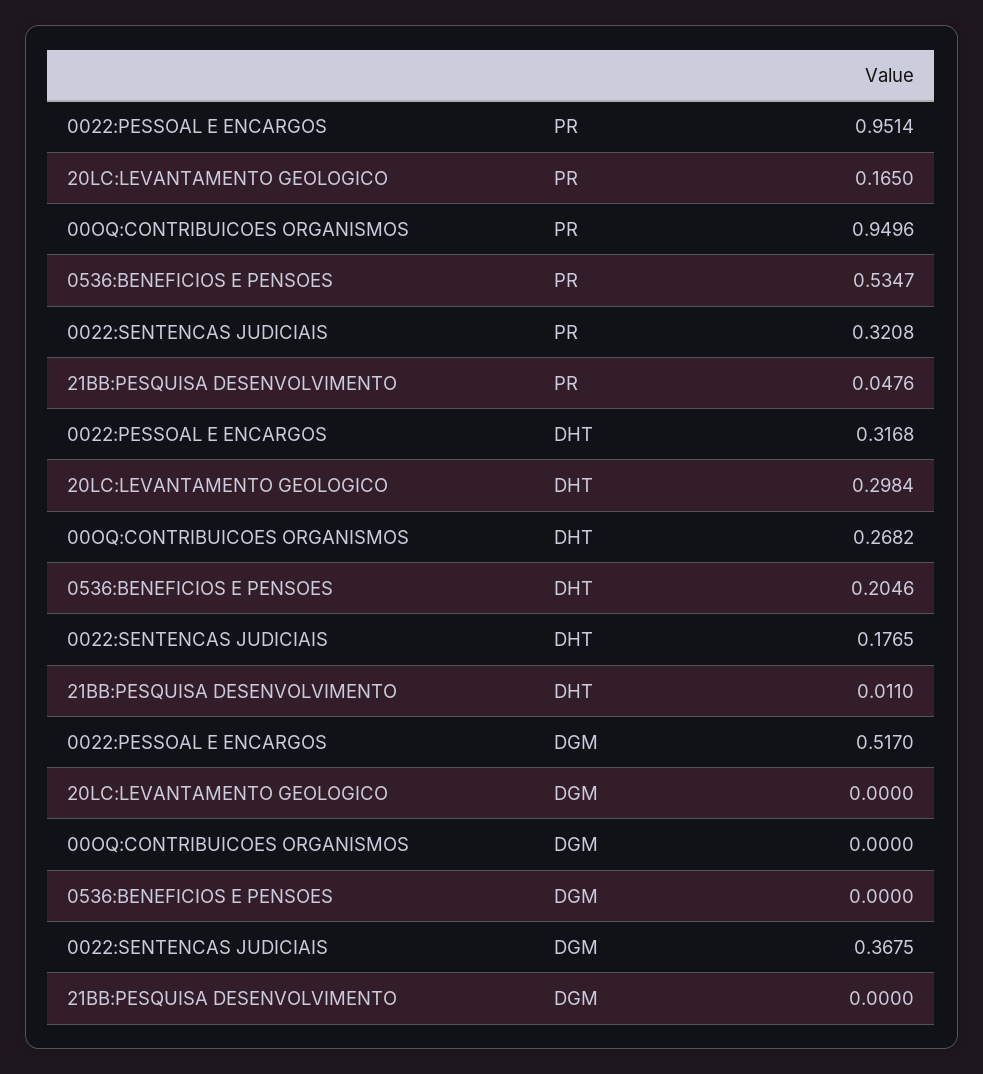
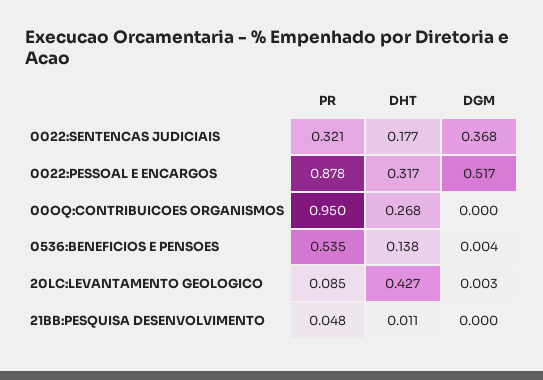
  {
    "0022:PESSOAL E ENCARGOS": {
-     "PR": 0.9514,
+     "PR": 0.878,
      "DHT": 0.3168,
      "DGM": 0.517
    },
    "20LC:LEVANTAMENTO GEOLOGICO": {
-     "PR": 0.165,
+     "PR": 0.085,
-     "DHT": 0.2984,
+     "DHT": 0.427,
-     "DGM": 0
+     "DGM": 0.003
    },
    "00OQ:CONTRIBUICOES ORGANISMOS": {
      "PR": 0.9496,
      "DHT": 0.2682,
      "DGM": 0
    },
    "0536:BENEFICIOS E PENSOES": {
      "PR": 0.5347,
-     "DHT": 0.2046,
+     "DHT": 0.138,
-     "DGM": 0
+     "DGM": 0.004
    },
    "0022:SENTENCAS JUDICIAIS": {
      "PR": 0.3208,
      "DHT": 0.1765,
      "DGM": 0.3675
    },
    "21BB:PESQUISA DESENVOLVIMENTO": {
      "PR": 0.0476,
      "DHT": 0.011,
      "DGM": 0
    }
  }

